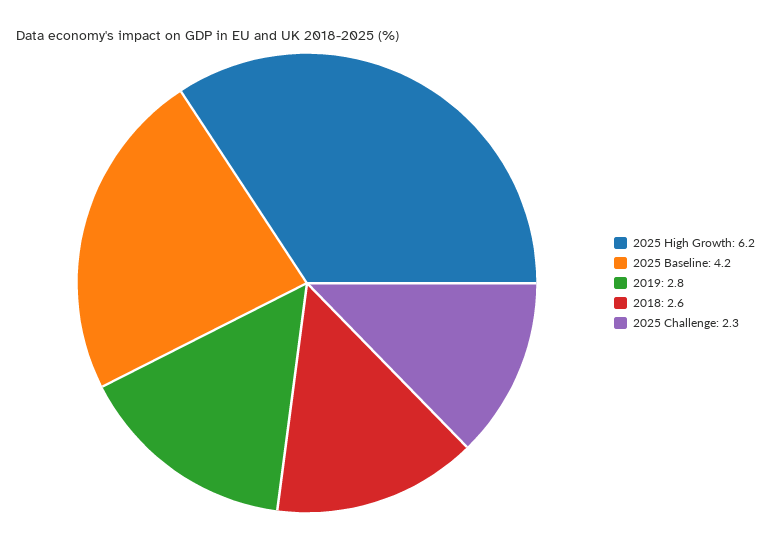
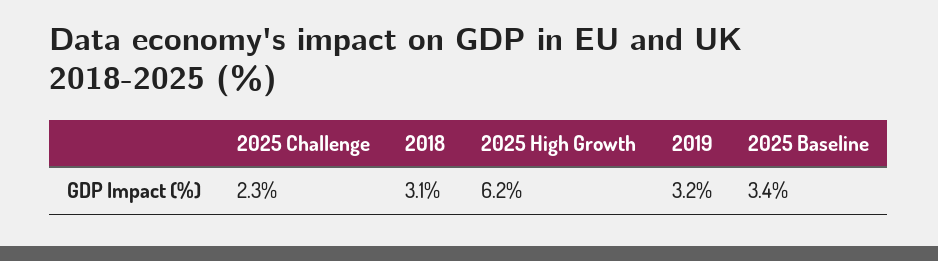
  {
    "2025 High Growth": 6.2,
-   "2025 Baseline": 4.2,
+   "2025 Baseline": 3.4,
-   "2019": 2.8,
+   "2019": 3.2,
-   "2018": 2.6,
+   "2018": 3.1,
    "2025 Challenge": 2.3
  }

